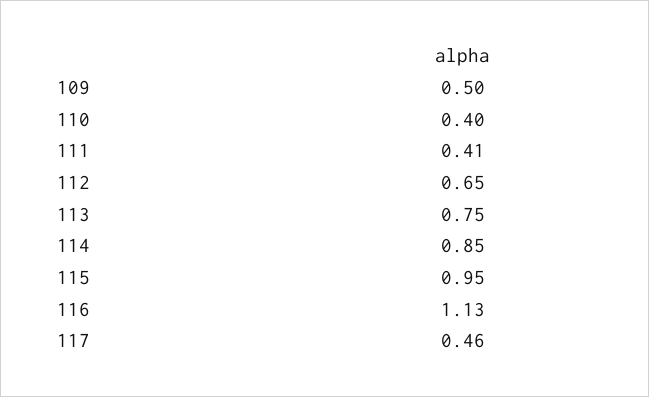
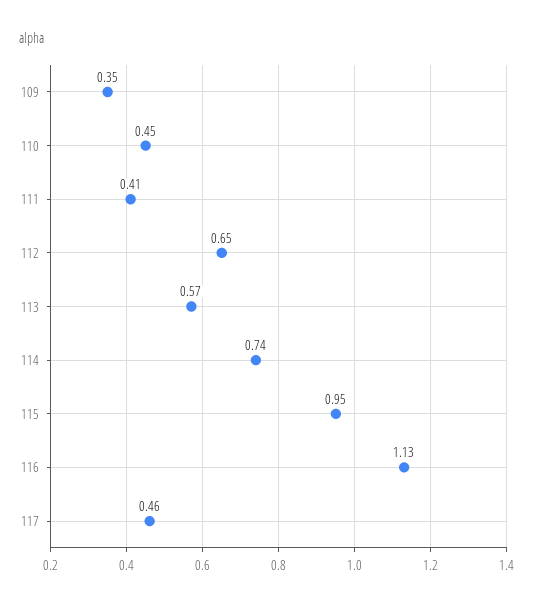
  {
-   "109": 0.5,
+   "109": 0.35,
-   "110": 0.4,
+   "110": 0.45,
    "111": 0.41,
    "112": 0.65,
-   "113": 0.75,
+   "113": 0.57,
-   "114": 0.85,
+   "114": 0.74,
    "115": 0.95,
    "116": 1.13,
    "117": 0.46
  }

